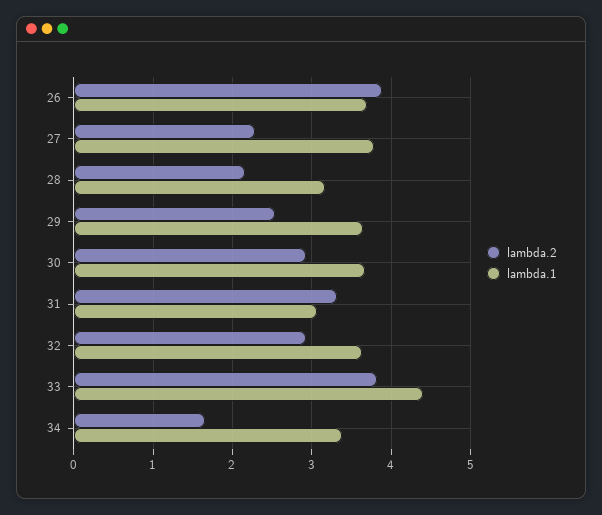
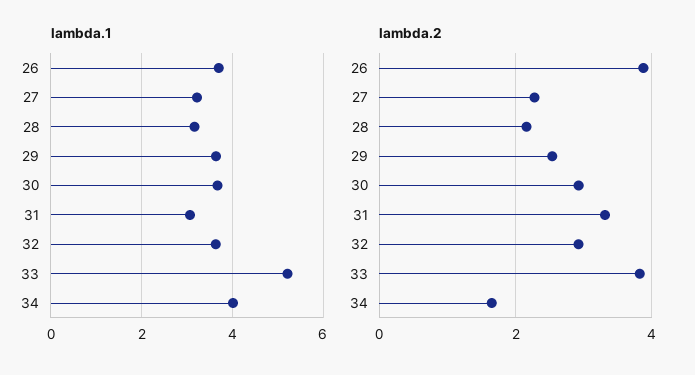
  {
    "lambda.2": {
      "26": 3.9,
      "27": 2.3,
      "28": 2.2,
      "29": 2.5,
      "30": 2.9,
      "31": 3.3,
      "32": 2.9,
      "33": 3.8,
      "34": 1.7
    },
    "lambda.1": {
      "26": 3.7,
-     "27": 3.8,
+     "27": 3.2,
      "28": 3.2,
      "29": 3.6,
      "30": 3.7,
      "31": 3.1,
      "32": 3.6,
-     "33": 4.4,
+     "33": 5.2,
-     "34": 3.4
+     "34": 4
    }
  }

